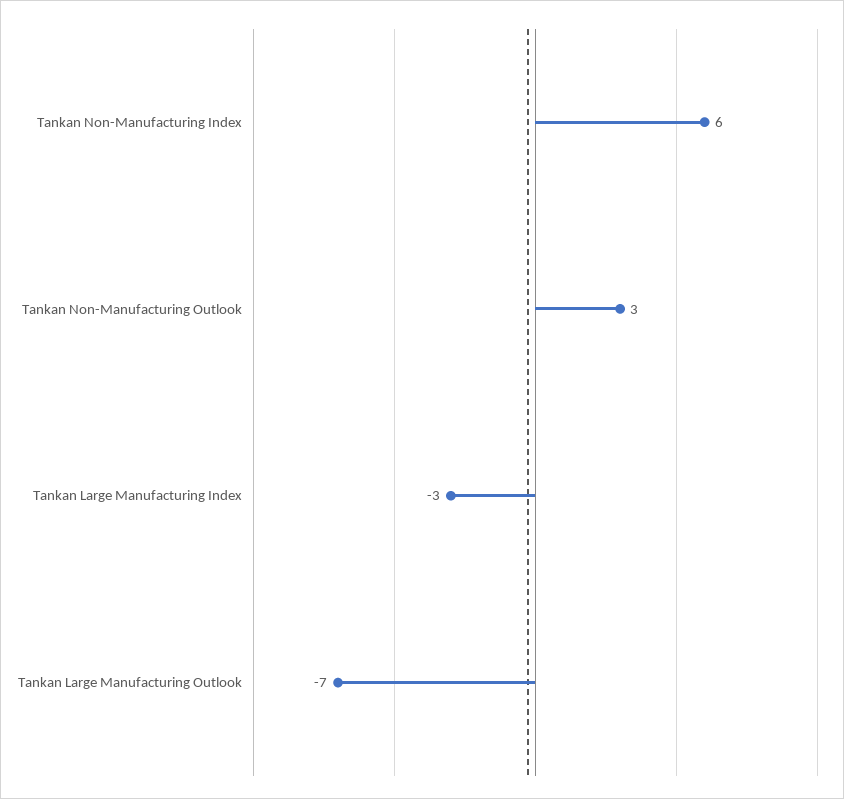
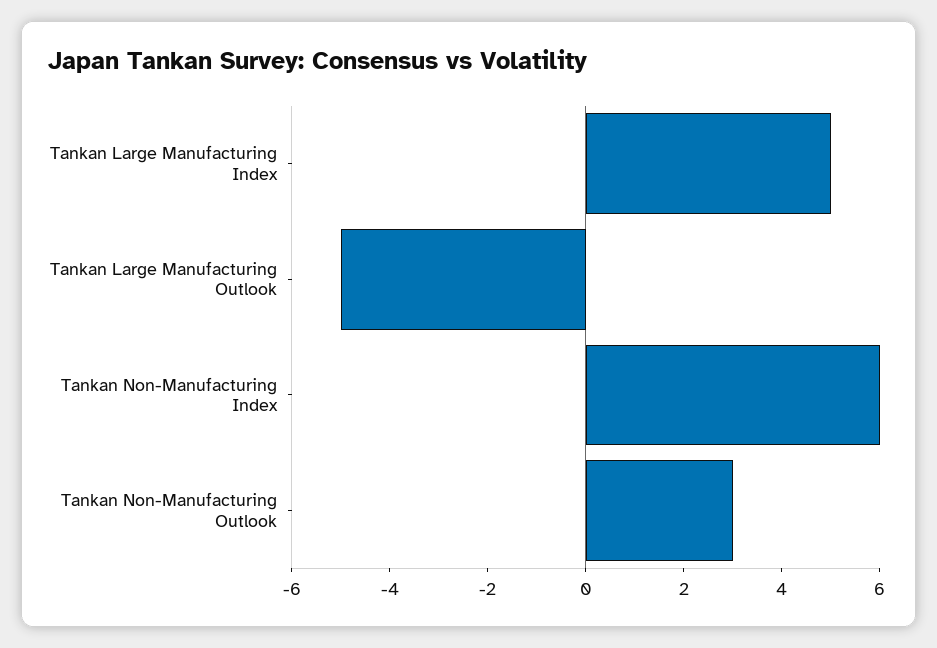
  {
    "Tankan Non-Manufacturing Index": 6,
    "Tankan Non-Manufacturing Outlook": 3,
-   "Tankan Large Manufacturing Index": -3,
+   "Tankan Large Manufacturing Index": 5,
-   "Tankan Large Manufacturing Outlook": -7
+   "Tankan Large Manufacturing Outlook": -5
  }

